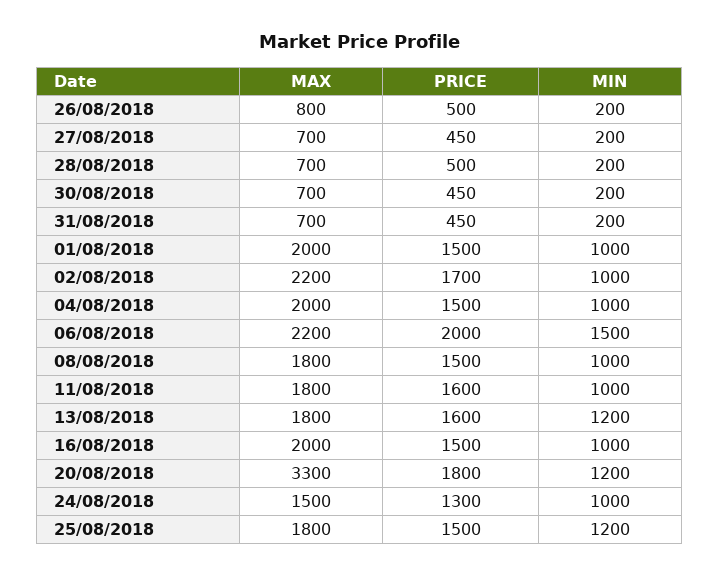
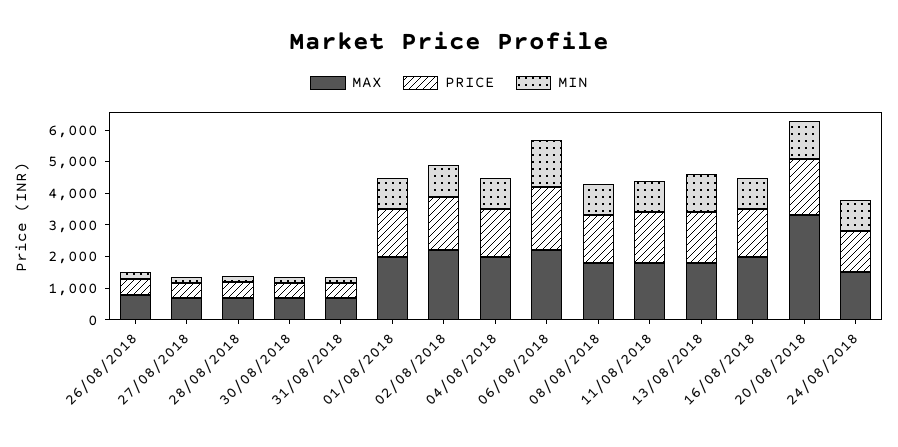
  {
    "MAX": {
      "26/08/2018": 800,
      "27/08/2018": 700,
      "28/08/2018": 700,
      "30/08/2018": 700,
      "31/08/2018": 700,
      "01/08/2018": 2000,
      "02/08/2018": 2200,
      "04/08/2018": 2000,
      "06/08/2018": 2200,
      "08/08/2018": 1800,
      "11/08/2018": 1800,
      "13/08/2018": 1800,
      "16/08/2018": 2000,
      "20/08/2018": 3300,
-     "24/08/2018": 1500,
+     "24/08/2018": 1500
-     "25/08/2018": 1800
    },
    "PRICE": {
      "26/08/2018": 500,
      "27/08/2018": 450,
      "28/08/2018": 500,
      "30/08/2018": 450,
      "31/08/2018": 450,
      "01/08/2018": 1500,
      "02/08/2018": 1700,
      "04/08/2018": 1500,
      "06/08/2018": 2000,
      "08/08/2018": 1500,
      "11/08/2018": 1600,
      "13/08/2018": 1600,
      "16/08/2018": 1500,
      "20/08/2018": 1800,
-     "24/08/2018": 1300,
+     "24/08/2018": 1300
-     "25/08/2018": 1500
    },
    "MIN": {
      "26/08/2018": 200,
      "27/08/2018": 200,
      "28/08/2018": 200,
      "30/08/2018": 200,
      "31/08/2018": 200,
      "01/08/2018": 1000,
      "02/08/2018": 1000,
      "04/08/2018": 1000,
      "06/08/2018": 1500,
      "08/08/2018": 1000,
      "11/08/2018": 1000,
      "13/08/2018": 1200,
      "16/08/2018": 1000,
      "20/08/2018": 1200,
-     "24/08/2018": 1000,
+     "24/08/2018": 1000
-     "25/08/2018": 1200
    }
  }

